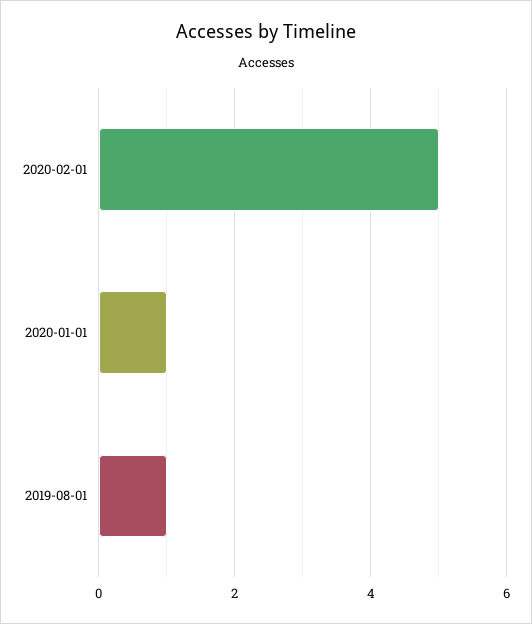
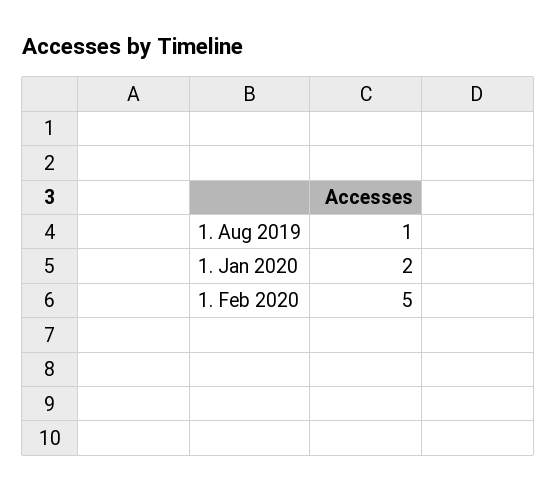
  {
    "2020-02-01": 5,
-   "2020-01-01": 1,
+   "2020-01-01": 2,
    "2019-08-01": 1
  }

